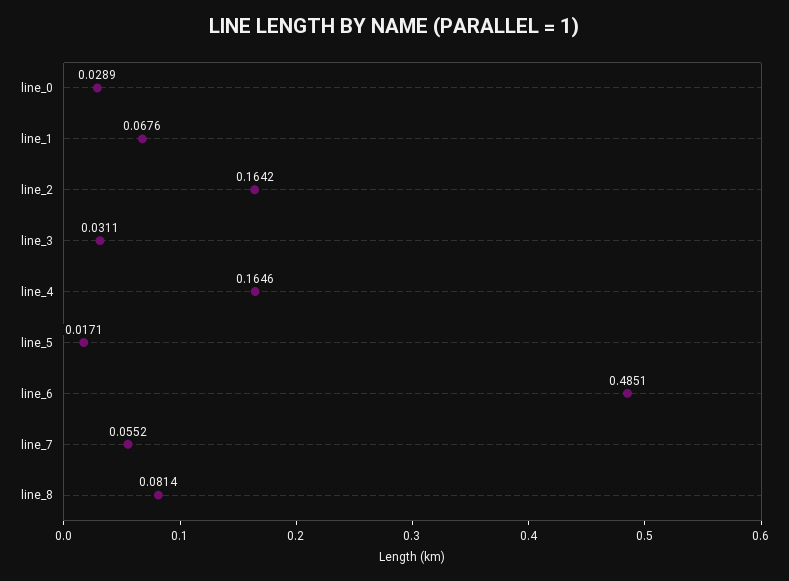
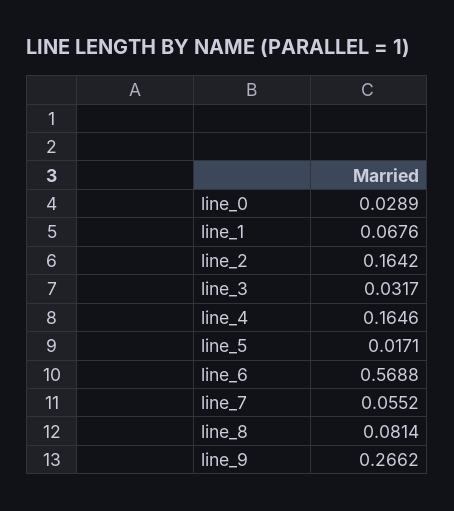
  {
    "line_0": 0.0289,
    "line_1": 0.0676,
    "line_2": 0.1642,
-   "line_3": 0.0311,
+   "line_3": 0.0317,
    "line_4": 0.1646,
    "line_5": 0.0171,
-   "line_6": 0.4851,
+   "line_6": 0.5688,
    "line_7": 0.0552,
-   "line_8": 0.0814
+   "line_8": 0.0814,
+   "line_9": 0.2662
  }

